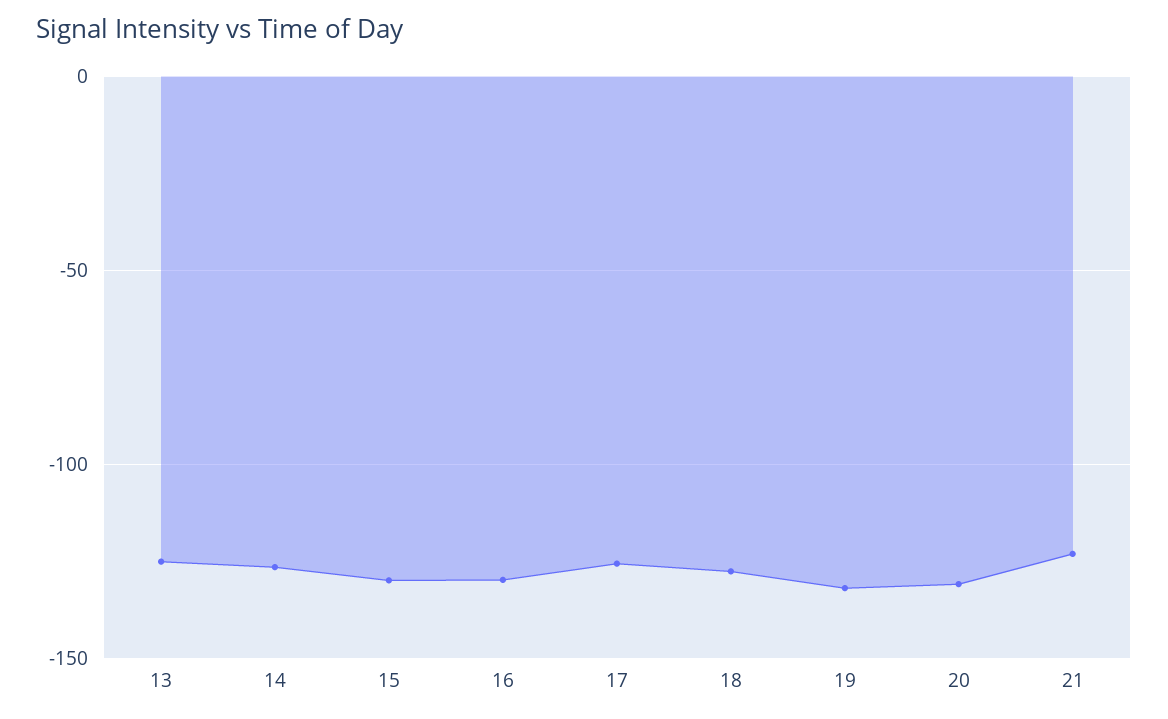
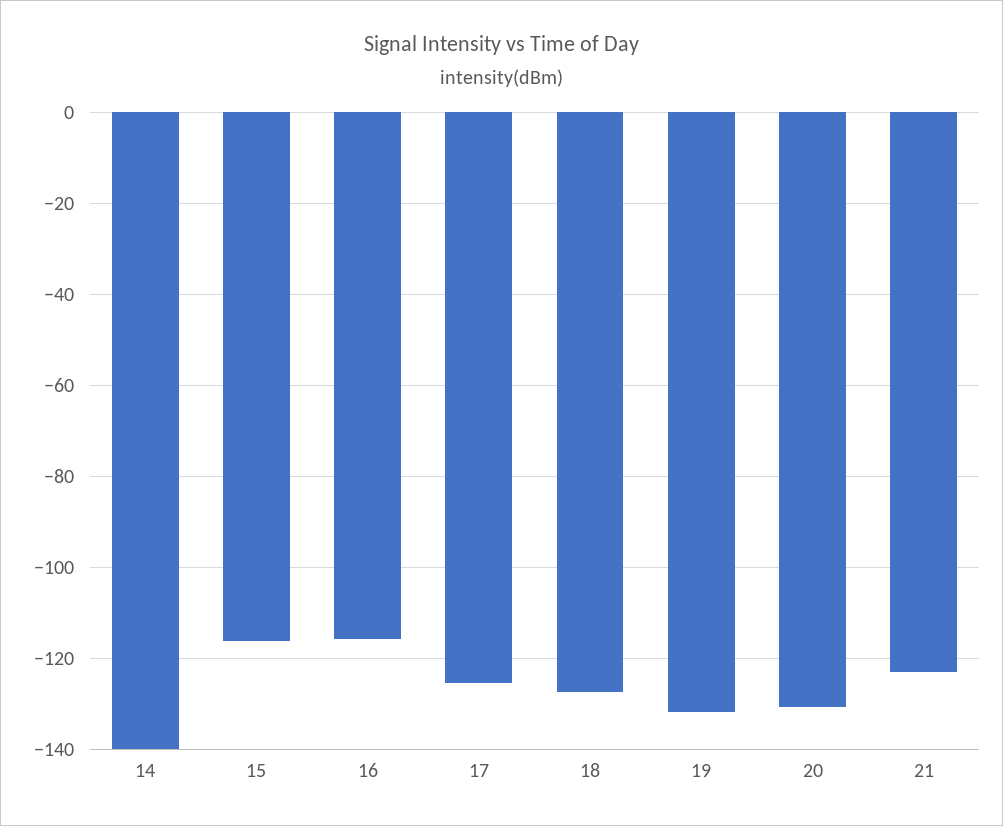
  {
-   "13": -125,
-   "14": -125,
+   "14": -140,
-   "15": -130,
+   "15": -116,
-   "16": -130,
+   "16": -116,
    "17": -126,
    "18": -128,
    "19": -132,
    "20": -130,
    "21": -124
  }

